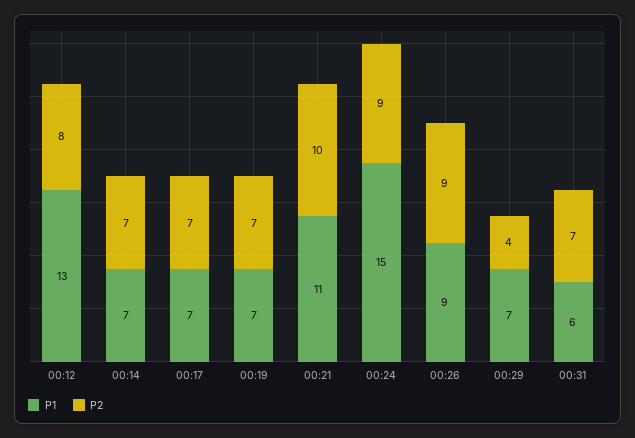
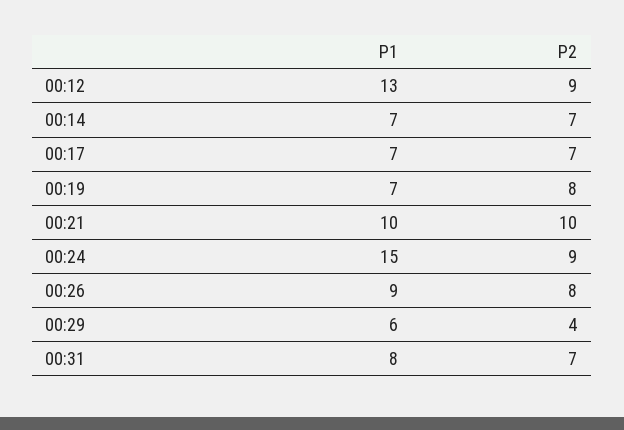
  {
    "P1": {
      "00:12": 13,
      "00:14": 7,
      "00:17": 7,
      "00:19": 7,
-     "00:21": 11,
+     "00:21": 10,
      "00:24": 15,
      "00:26": 9,
-     "00:29": 7,
+     "00:29": 6,
-     "00:31": 6
+     "00:31": 8
    },
    "P2": {
-     "00:12": 8,
+     "00:12": 9,
      "00:14": 7,
      "00:17": 7,
-     "00:19": 7,
+     "00:19": 8,
      "00:21": 10,
      "00:24": 9,
-     "00:26": 9,
+     "00:26": 8,
      "00:29": 4,
      "00:31": 7
    }
  }

